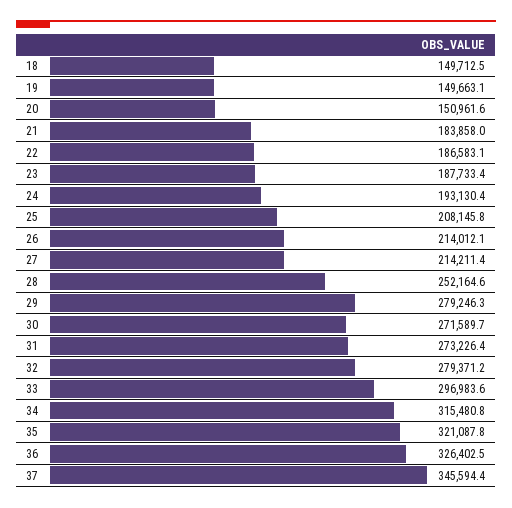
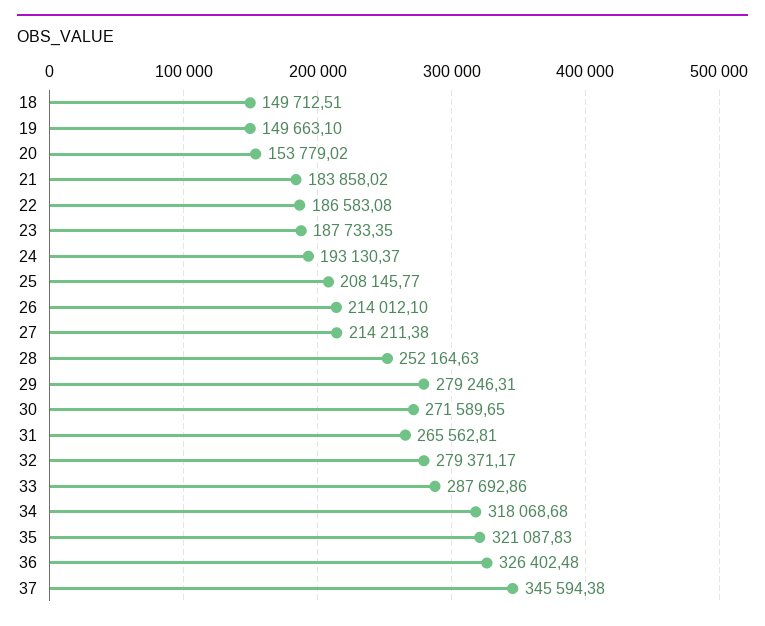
  {
    "18": 149712.51,
    "19": 149663.1,
-   "20": 150961.6,
+   "20": 153779.02,
    "21": 183858.02,
    "22": 186583.08,
    "23": 187733.35,
    "24": 193130.37,
    "25": 208145.77,
    "26": 214012.1,
    "27": 214211.38,
    "28": 252164.63,
    "29": 279246.31,
    "30": 271589.65,
-   "31": 273226.4,
+   "31": 265562.81,
    "32": 279371.17,
-   "33": 296983.6,
+   "33": 287692.86,
-   "34": 315480.8,
+   "34": 318068.68,
    "35": 321087.83,
    "36": 326402.48,
    "37": 345594.38
  }

